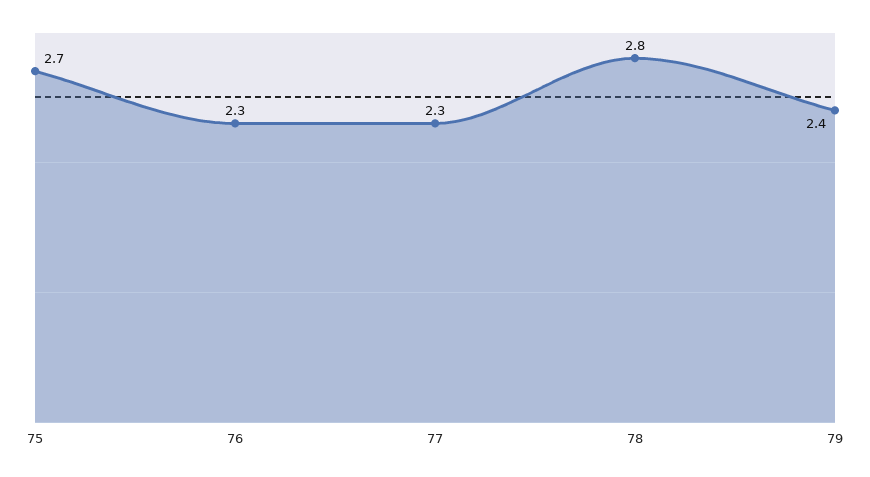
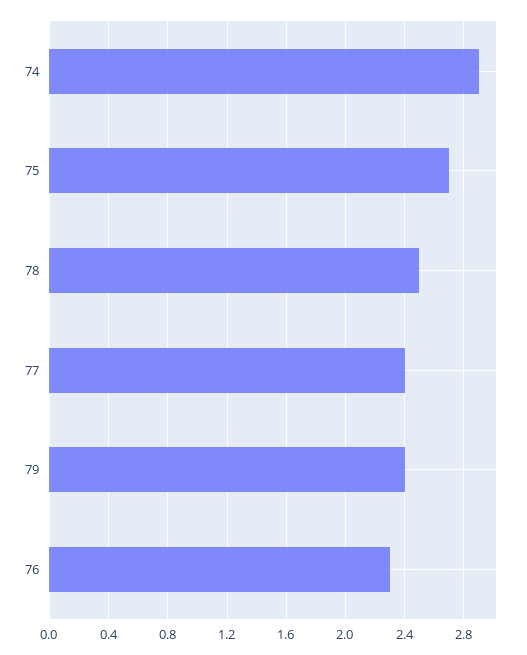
  {
    "75": 2.7,
    "76": 2.3,
-   "77": 2.3,
+   "77": 2.4,
-   "78": 2.8,
+   "78": 2.5,
-   "79": 2.4
+   "79": 2.4,
+   "74": 2.9
  }

